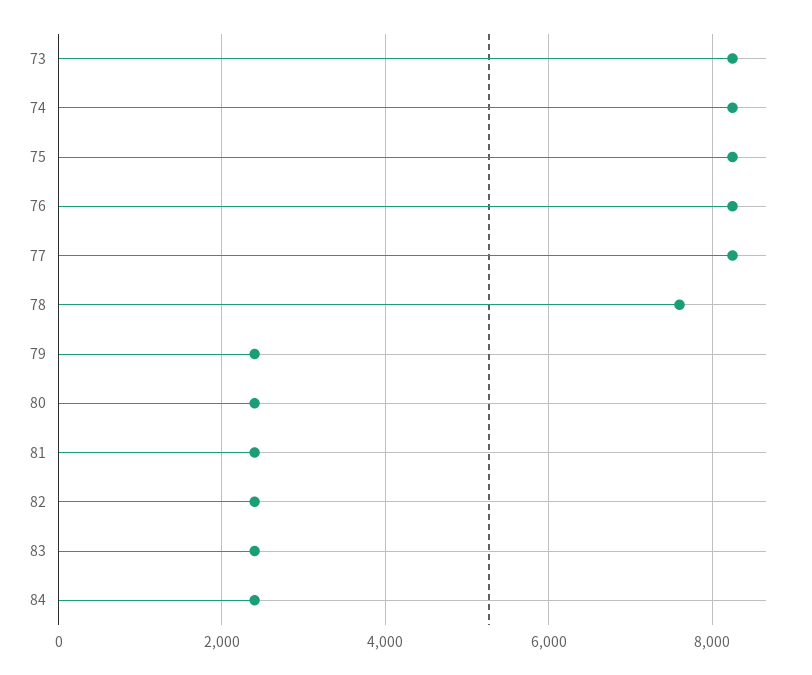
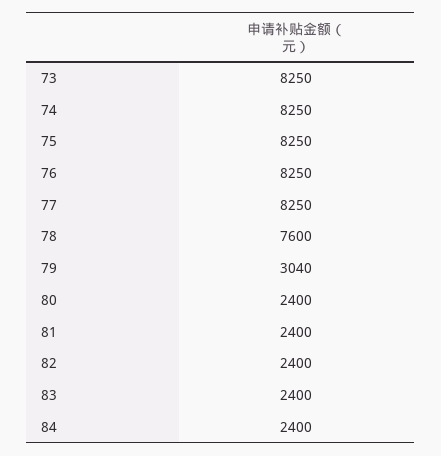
  {
    "73": 8250,
    "74": 8250,
    "75": 8250,
    "76": 8250,
    "77": 8250,
    "78": 7600,
-   "79": 2400,
+   "79": 3040,
    "80": 2400,
    "81": 2400,
    "82": 2400,
    "83": 2400,
    "84": 2400
  }

